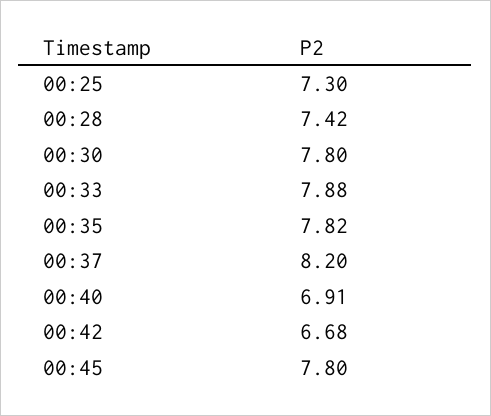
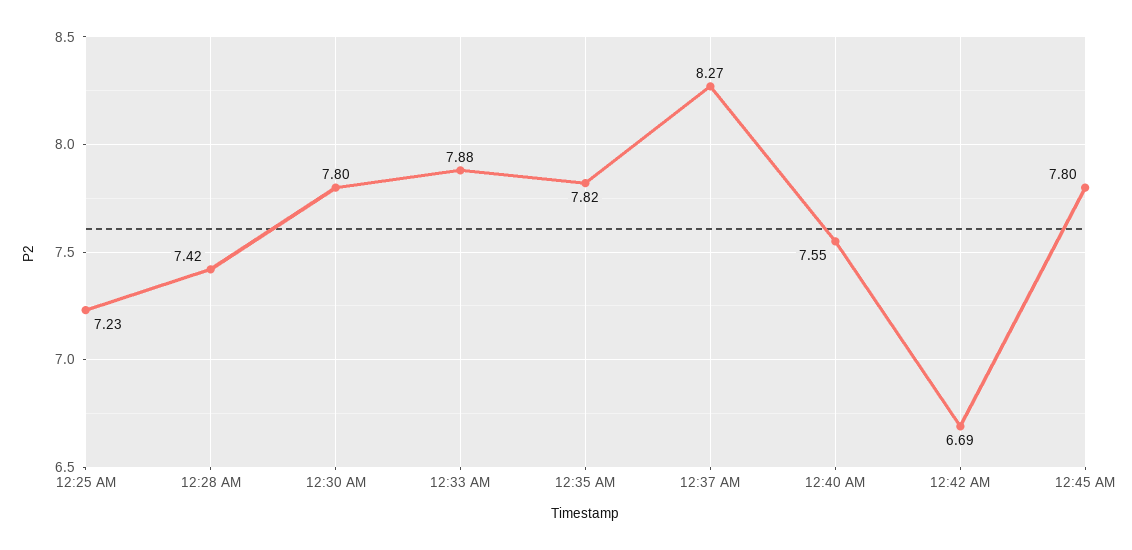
  {
-   "00:25": 7.3,
+   "00:25": 7.23,
    "00:28": 7.42,
    "00:30": 7.8,
    "00:33": 7.88,
    "00:35": 7.82,
-   "00:37": 8.2,
+   "00:37": 8.27,
-   "00:40": 6.91,
+   "00:40": 7.55,
-   "00:42": 6.68,
+   "00:42": 6.69,
    "00:45": 7.8
  }

